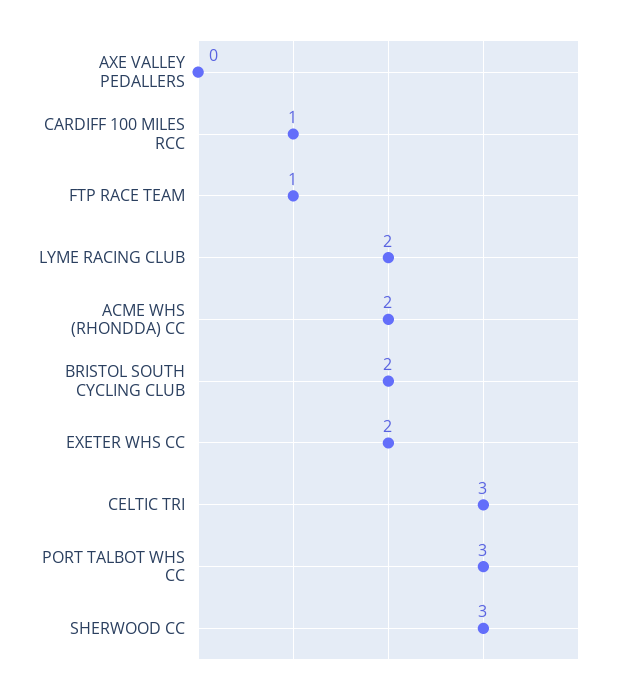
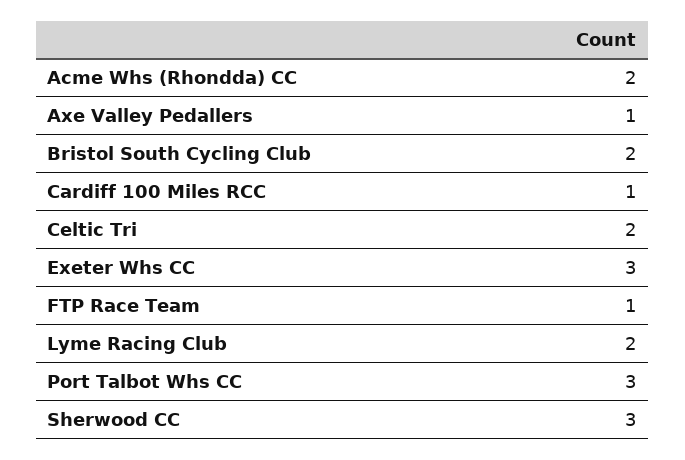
  {
-   "AXE VALLEY PEDALLERS": 0,
+   "AXE VALLEY PEDALLERS": 1,
    "CARDIFF 100 MILES RCC": 1,
    "FTP RACE TEAM": 1,
    "LYME RACING CLUB": 2,
    "ACME WHS (RHONDDA) CC": 2,
    "BRISTOL SOUTH CYCLING CLUB": 2,
-   "EXETER WHS CC": 2,
+   "EXETER WHS CC": 3,
-   "CELTIC TRI": 3,
+   "CELTIC TRI": 2,
    "PORT TALBOT WHS CC": 3,
    "SHERWOOD CC": 3
  }

